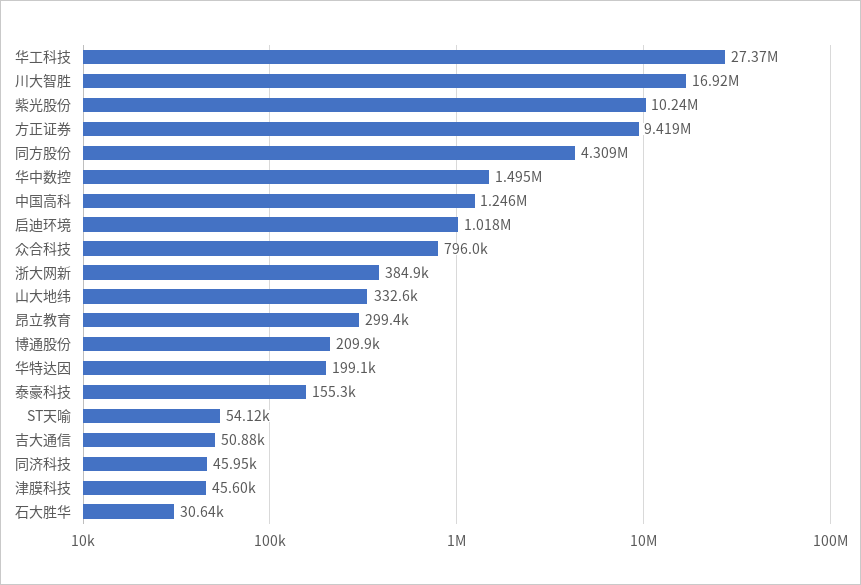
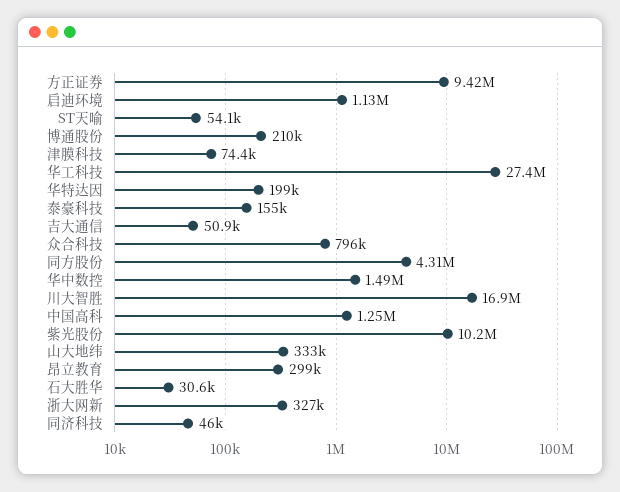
  {
    "华工科技": 27370000,
    "川大智胜": 16920000,
    "紫光股份": 10240000,
    "方正证券": 9419000,
    "同方股份": 4309000,
    "华中数控": 1495000,
    "中国高科": 1246000,
-   "启迪环境": 1018000,
+   "启迪环境": 1130000,
    "众合科技": 796000,
-   "浙大网新": 384900,
+   "浙大网新": 327000,
    "山大地纬": 332600,
    "昂立教育": 299400,
    "博通股份": 209900,
    "华特达因": 199100,
    "泰豪科技": 155300,
    "ST天喻": 54120,
    "吉大通信": 50880,
    "同济科技": 45950,
-   "津膜科技": 45600,
+   "津膜科技": 74400,
    "石大胜华": 30640
  }

